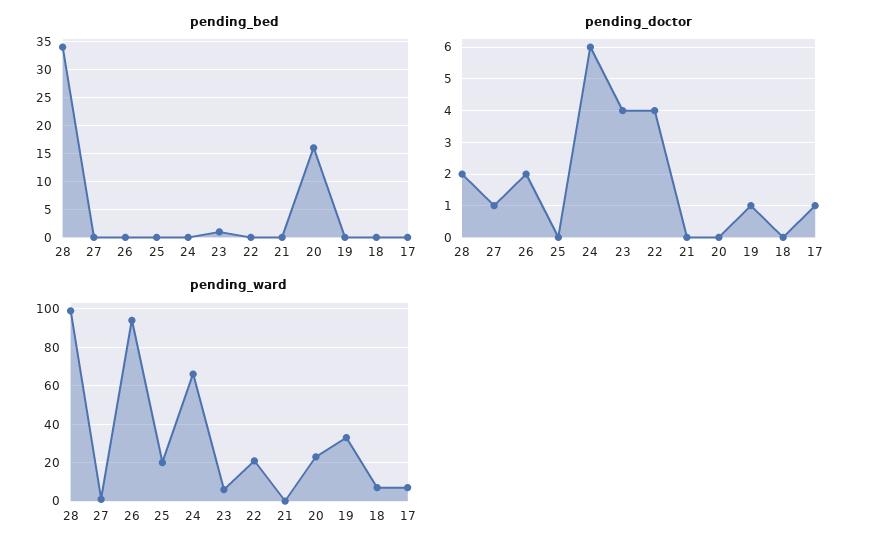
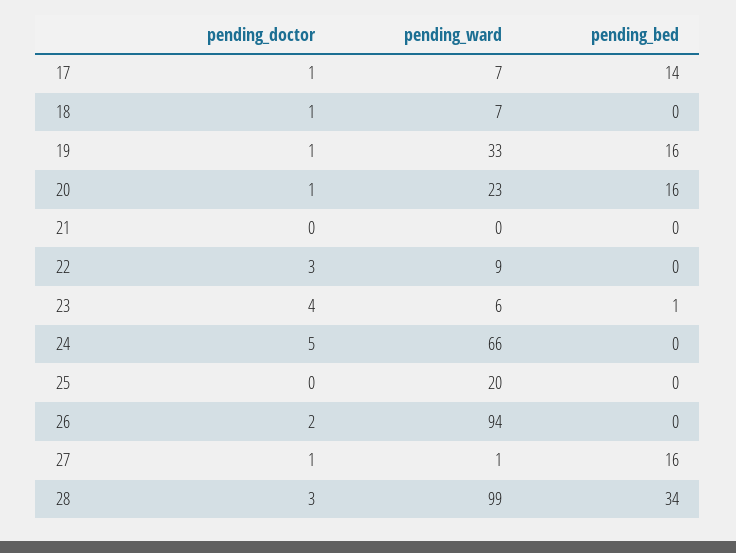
  {
    "pending_bed": {
      "28": 34,
-     "27": 0,
+     "27": 16,
      "26": 0,
      "25": 0,
      "24": 0,
      "23": 1,
      "22": 0,
      "21": 0,
      "20": 16,
-     "19": 0,
+     "19": 16,
      "18": 0,
-     "17": 0
+     "17": 14
    },
    "pending_doctor": {
-     "28": 2,
+     "28": 3,
      "27": 1,
      "26": 2,
      "25": 0,
-     "24": 6,
+     "24": 5,
      "23": 4,
-     "22": 4,
+     "22": 3,
      "21": 0,
-     "20": 0,
+     "20": 1,
      "19": 1,
-     "18": 0,
+     "18": 1,
      "17": 1
    },
    "pending_ward": {
      "28": 99,
      "27": 1,
      "26": 94,
      "25": 20,
      "24": 66,
      "23": 6,
-     "22": 20,
+     "22": 9,
      "21": 0,
      "20": 23,
      "19": 33,
      "18": 7,
      "17": 7
    }
  }

